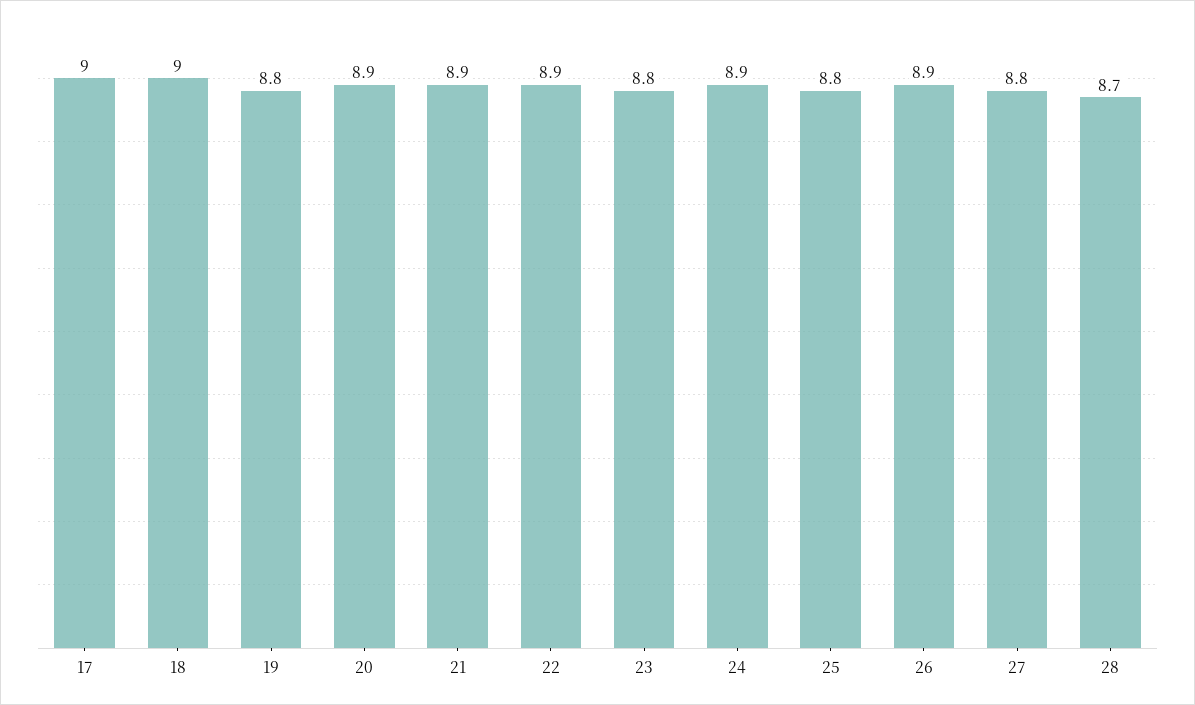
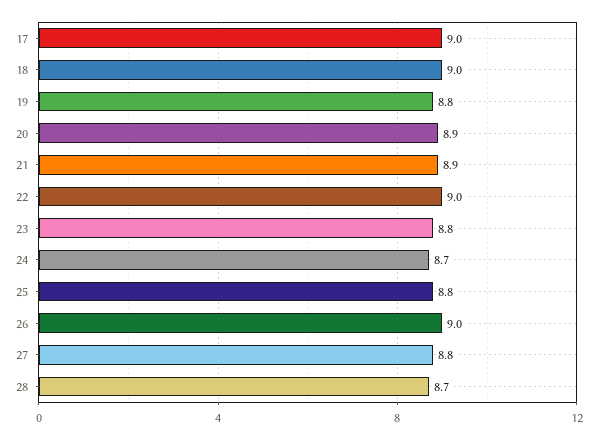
  {
    "17": 9,
    "18": 9,
    "19": 8.8,
    "20": 8.9,
    "21": 8.9,
-   "22": 8.9,
+   "22": 9,
    "23": 8.8,
-   "24": 8.9,
+   "24": 8.7,
    "25": 8.8,
-   "26": 8.9,
+   "26": 9,
    "27": 8.8,
    "28": 8.7
  }

